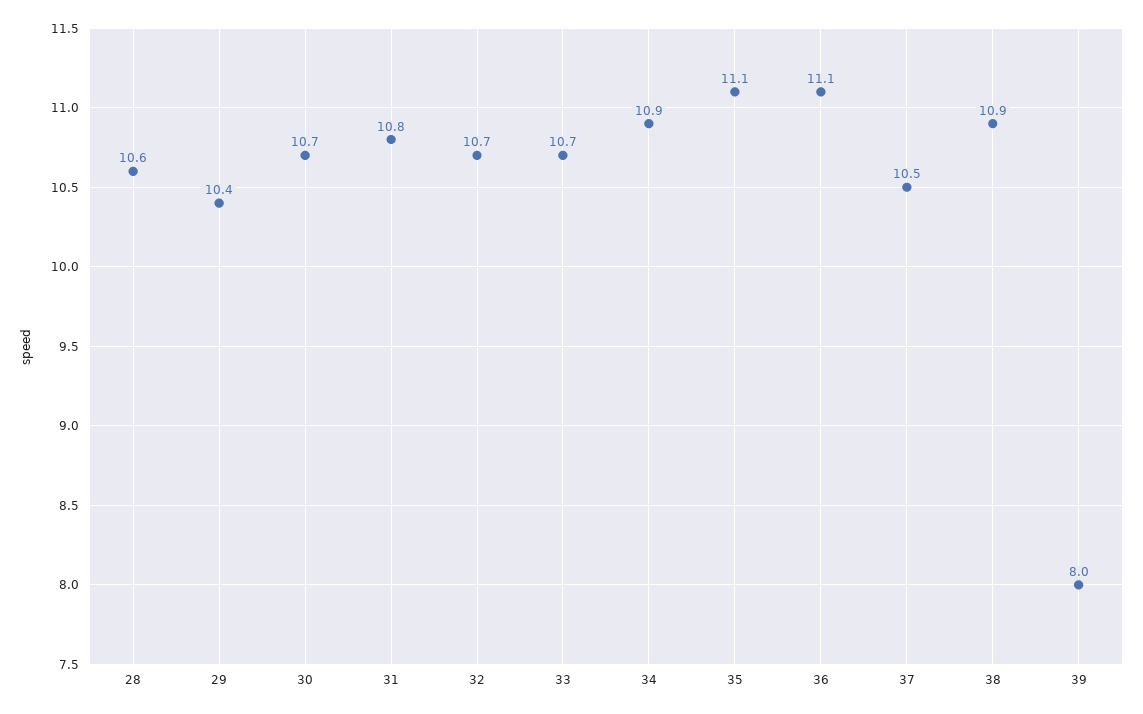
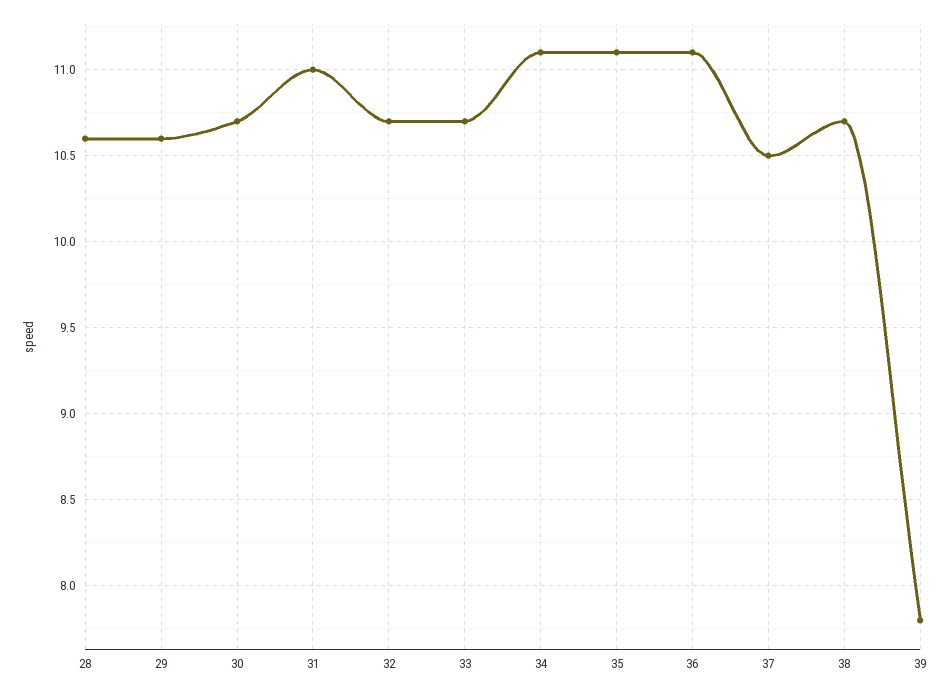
  {
    "28": 10.6,
-   "29": 10.4,
+   "29": 10.6,
    "30": 10.7,
-   "31": 10.8,
+   "31": 11,
    "32": 10.7,
    "33": 10.7,
-   "34": 10.9,
+   "34": 11.1,
    "35": 11.1,
    "36": 11.1,
    "37": 10.5,
-   "38": 10.9,
+   "38": 10.7,
-   "39": 8
+   "39": 7.8
  }

